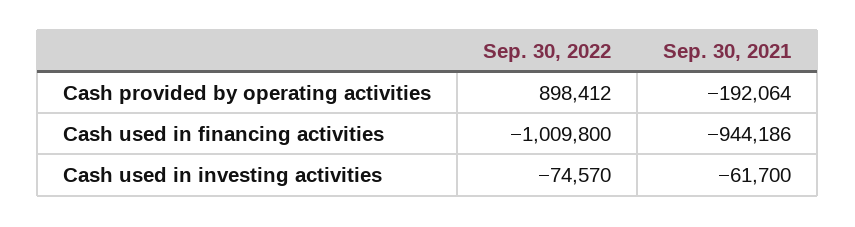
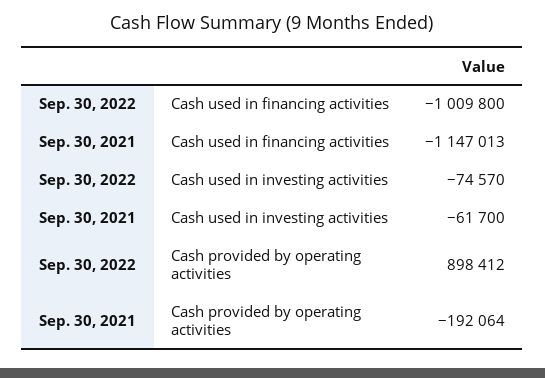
  {
    "Sep. 30, 2022": {
      "Cash provided by operating activities": 898412,
      "Cash used in financing activities": -1009800,
      "Cash used in investing activities": -74570
    },
    "Sep. 30, 2021": {
      "Cash provided by operating activities": -192064,
-     "Cash used in financing activities": -944186,
+     "Cash used in financing activities": -1147013,
      "Cash used in investing activities": -61700
    }
  }

